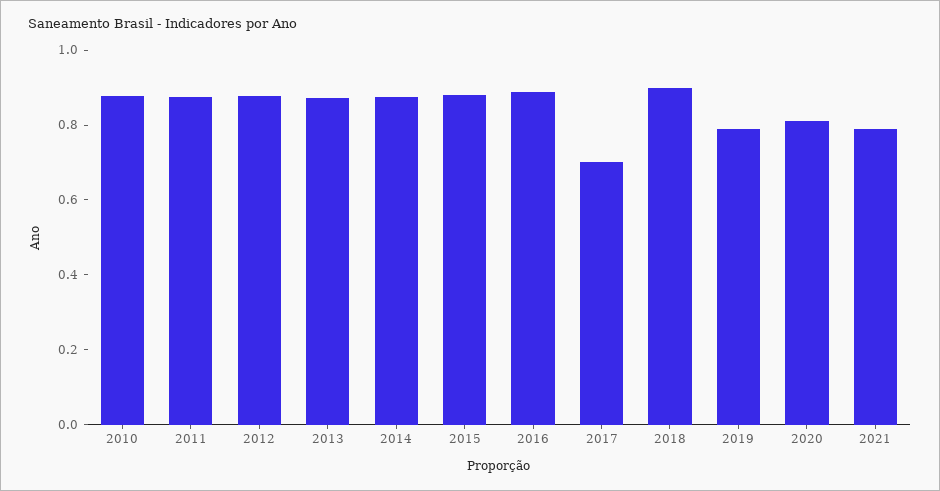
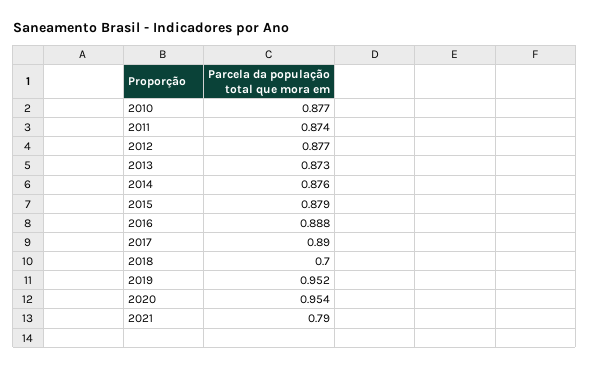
  {
    "2010": 0.877,
    "2011": 0.874,
    "2012": 0.877,
    "2013": 0.873,
    "2014": 0.876,
    "2015": 0.879,
    "2016": 0.888,
-   "2017": 0.7,
+   "2017": 0.89,
-   "2018": 0.9,
+   "2018": 0.7,
-   "2019": 0.8,
+   "2019": 0.952,
-   "2020": 0.8,
+   "2020": 0.954,
    "2021": 0.79
  }

